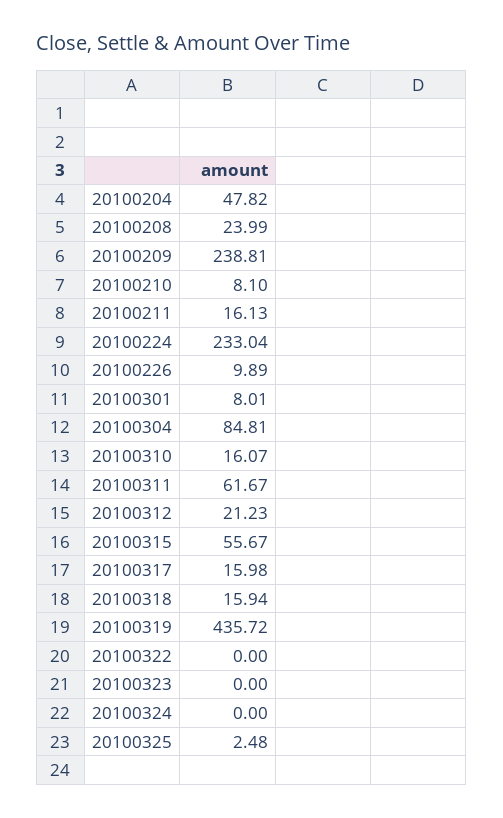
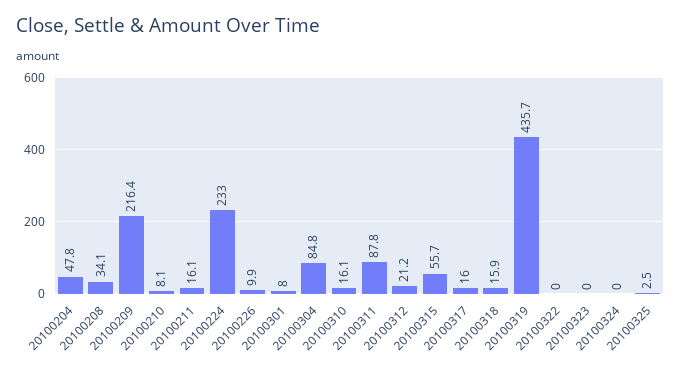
  {
    "20100204": 47.82,
-   "20100208": 23.99,
+   "20100208": 34.1,
-   "20100209": 238.81,
+   "20100209": 216.4,
    "20100210": 8.1,
    "20100211": 16.13,
    "20100224": 233.04,
    "20100226": 9.89,
    "20100301": 8.01,
    "20100304": 84.81,
    "20100310": 16.07,
-   "20100311": 61.67,
+   "20100311": 87.8,
    "20100312": 21.23,
    "20100315": 55.67,
    "20100317": 15.98,
    "20100318": 15.94,
    "20100319": 435.72,
    "20100322": 0,
    "20100323": 0,
    "20100324": 0,
    "20100325": 2.48
  }

